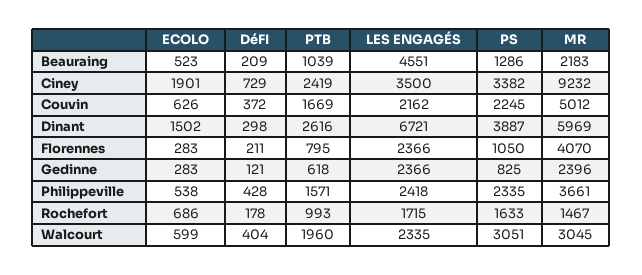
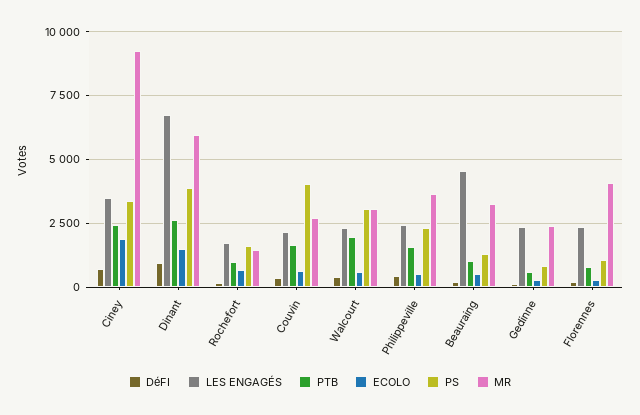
  {
    "ECOLO": {
      "Beauraing": 523,
      "Ciney": 1901,
      "Couvin": 626,
      "Dinant": 1502,
      "Florennes": 283,
      "Gedinne": 283,
      "Philippeville": 538,
      "Rochefort": 686,
      "Walcourt": 599
    },
    "DéFI": {
      "Beauraing": 209,
      "Ciney": 729,
      "Couvin": 372,
-     "Dinant": 298,
+     "Dinant": 1000,
      "Florennes": 211,
      "Gedinne": 121,
      "Philippeville": 428,
      "Rochefort": 178,
      "Walcourt": 404
    },
    "PTB": {
      "Beauraing": 1039,
      "Ciney": 2419,
      "Couvin": 1669,
      "Dinant": 2616,
      "Florennes": 795,
      "Gedinne": 618,
      "Philippeville": 1571,
      "Rochefort": 993,
      "Walcourt": 1960
    },
    "LES ENGAGÉS": {
      "Beauraing": 4551,
      "Ciney": 3500,
      "Couvin": 2162,
      "Dinant": 6721,
      "Florennes": 2366,
      "Gedinne": 2366,
      "Philippeville": 2418,
      "Rochefort": 1715,
      "Walcourt": 2335
    },
    "PS": {
      "Beauraing": 1286,
      "Ciney": 3382,
-     "Couvin": 2245,
+     "Couvin": 4000,
      "Dinant": 3887,
      "Florennes": 1050,
      "Gedinne": 825,
      "Philippeville": 2335,
      "Rochefort": 1633,
      "Walcourt": 3051
    },
    "MR": {
-     "Beauraing": 2183,
+     "Beauraing": 3250,
      "Ciney": 9232,
-     "Couvin": 5012,
+     "Couvin": 2750,
      "Dinant": 5969,
      "Florennes": 4070,
      "Gedinne": 2396,
      "Philippeville": 3661,
      "Rochefort": 1467,
      "Walcourt": 3045
    }
  }

